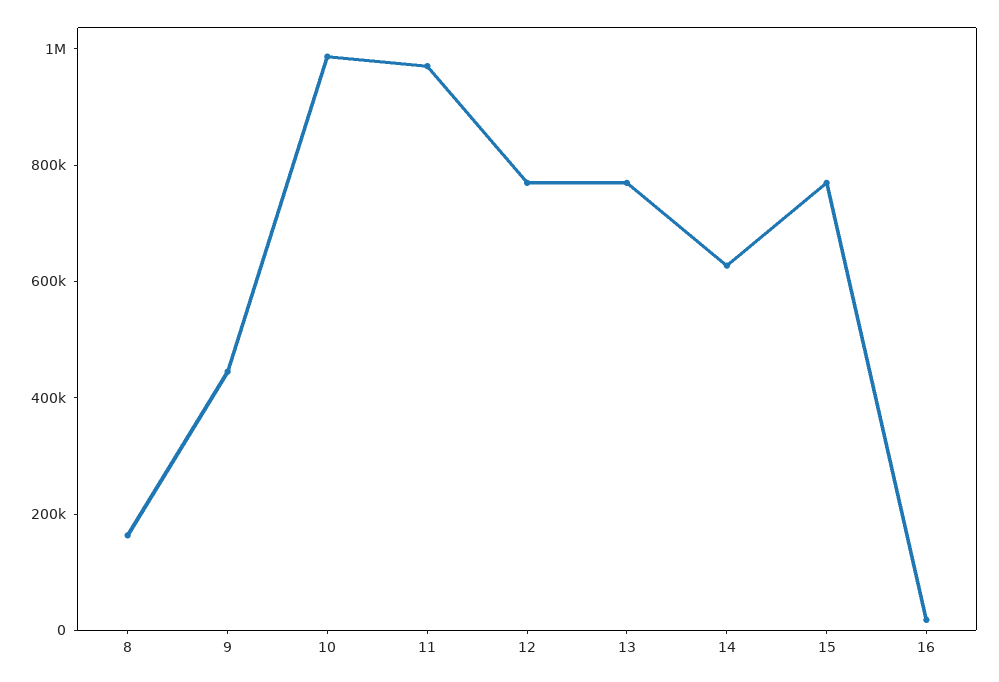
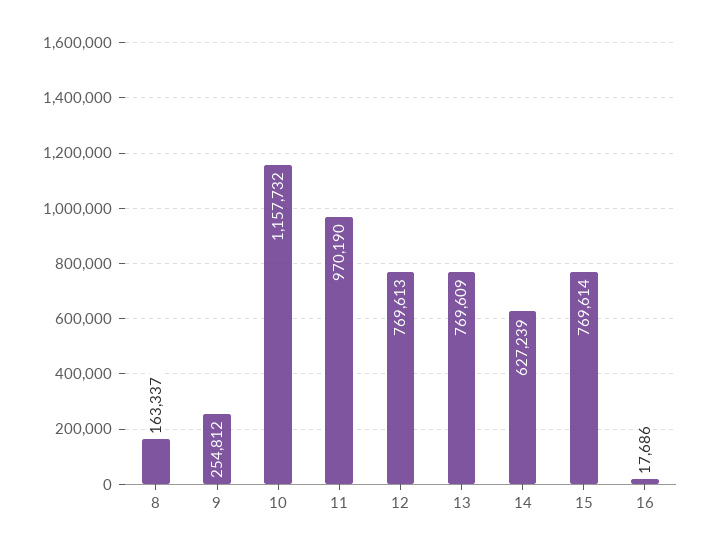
  {
    "8": 163337,
-   "9": 450000,
+   "9": 254812,
-   "10": 1000000,
+   "10": 1157732,
    "11": 970190,
    "12": 769613,
    "13": 769609,
    "14": 627239,
    "15": 769614,
    "16": 17686
  }

